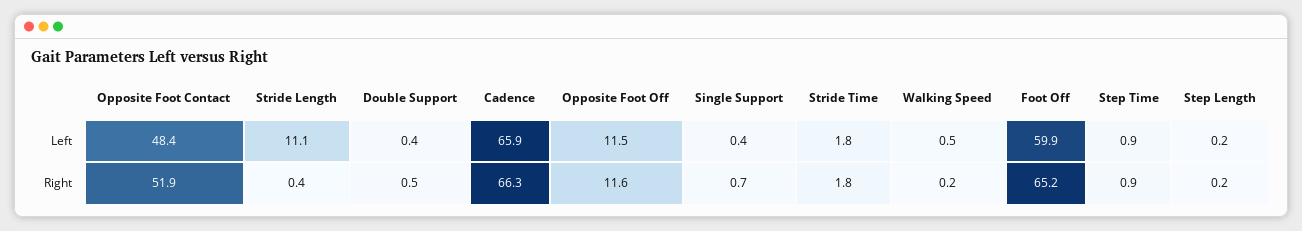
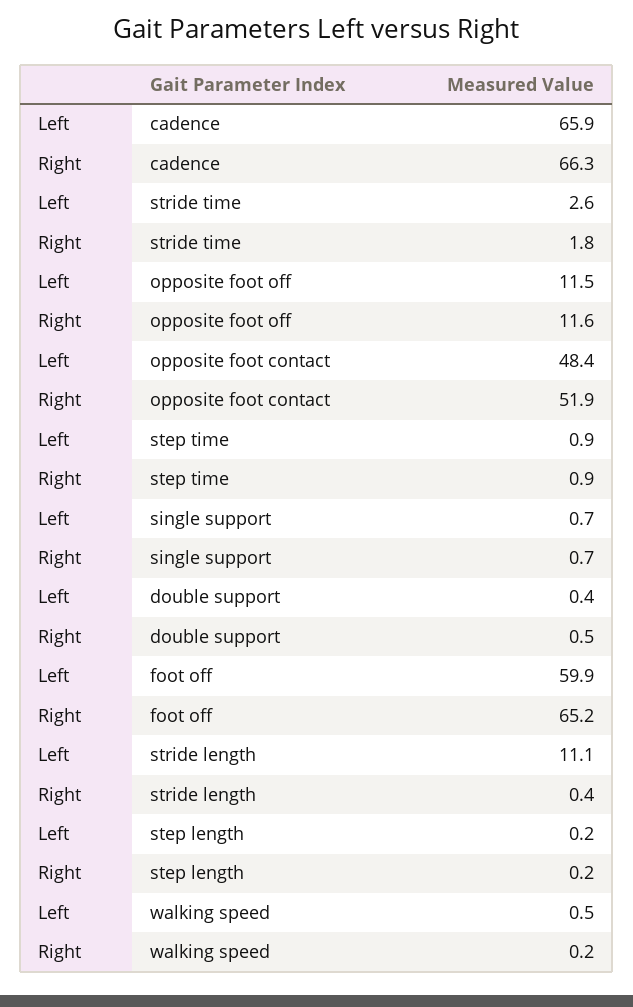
  {
    "Opposite Foot Contact": {
      "Left": 48.4,
      "Right": 51.9
    },
    "Stride Length": {
      "Left": 11.1,
      "Right": 0.4
    },
    "Double Support": {
      "Left": 0.4,
      "Right": 0.5
    },
    "Cadence": {
      "Left": 65.9,
      "Right": 66.3
    },
    "Opposite Foot Off": {
      "Left": 11.5,
      "Right": 11.6
    },
    "Single Support": {
-     "Left": 0.4,
+     "Left": 0.7,
      "Right": 0.7
    },
    "Stride Time": {
-     "Left": 1.8,
+     "Left": 2.6,
      "Right": 1.8
    },
    "Walking Speed": {
      "Left": 0.5,
      "Right": 0.2
    },
    "Foot Off": {
      "Left": 59.9,
      "Right": 65.2
    },
    "Step Time": {
      "Left": 0.9,
      "Right": 0.9
    },
    "Step Length": {
      "Left": 0.2,
      "Right": 0.2
    }
  }

